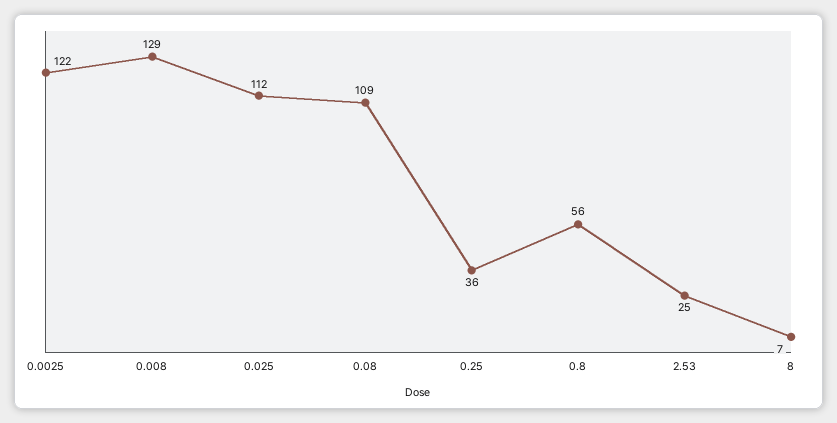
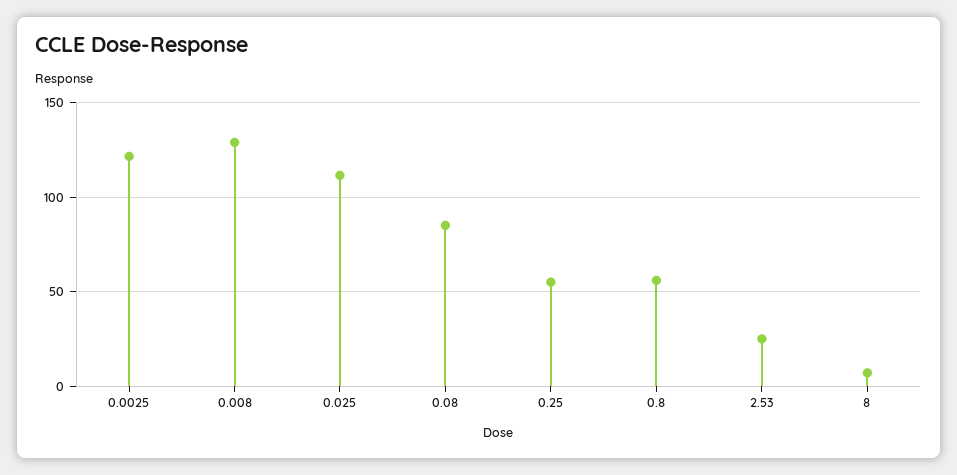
  {
    "0.0025": 122,
    "0.008": 129,
    "0.025": 112,
-   "0.08": 109,
+   "0.08": 85,
-   "0.25": 36,
+   "0.25": 55,
    "0.8": 56,
    "2.53": 25,
    "8": 7
  }

